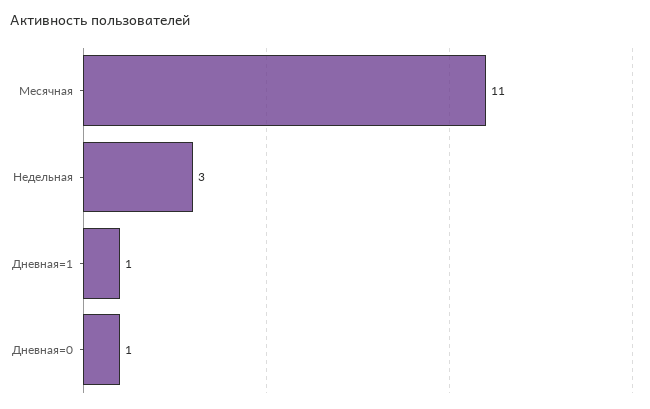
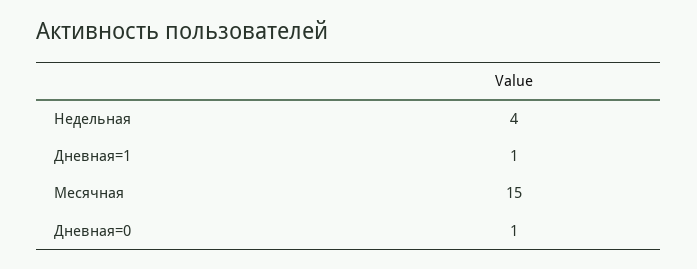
  {
-   "Месячная": 11,
+   "Месячная": 15,
-   "Недельная": 3,
+   "Недельная": 4,
    "Дневная=1": 1,
    "Дневная=0": 1
  }

